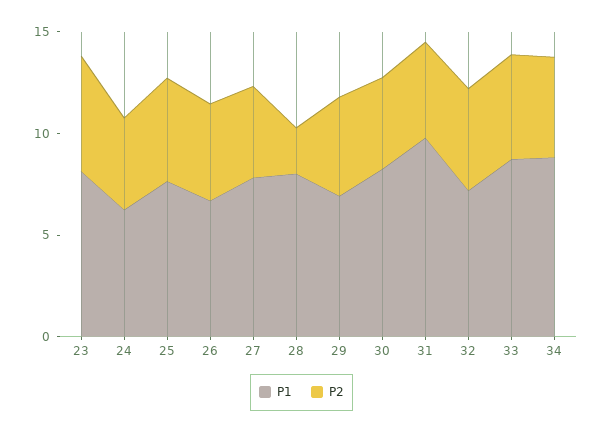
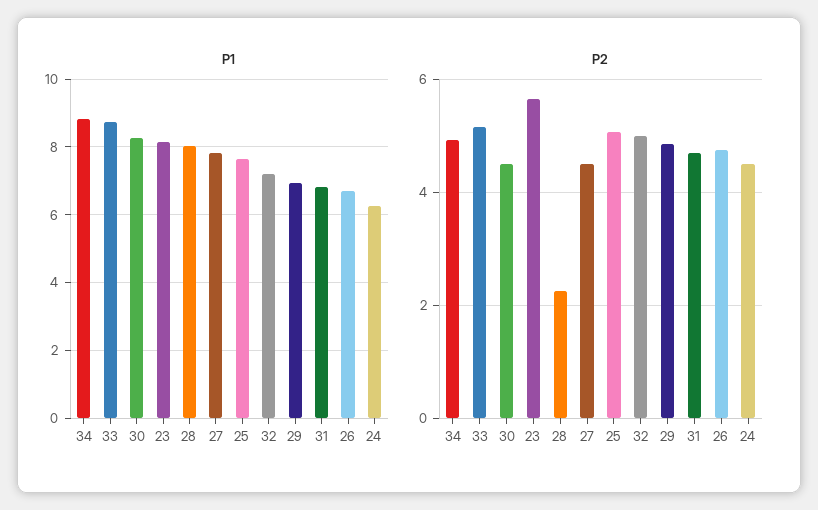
  {
    "P1": {
      "23": 8.2,
      "24": 6.2,
      "25": 7.6,
      "26": 6.8,
      "27": 7.8,
      "28": 8,
      "29": 7,
      "30": 8.2,
-     "31": 10,
+     "31": 6.8,
      "32": 7.2,
      "33": 8.8,
      "34": 8.8
    },
    "P2": {
      "23": 5.6,
      "24": 4.6,
      "25": 5,
      "26": 4.8,
      "27": 4.6,
      "28": 2.2,
      "29": 4.8,
      "30": 4.6,
      "31": 4.8,
      "32": 5,
      "33": 5.2,
      "34": 5
    }
  }

